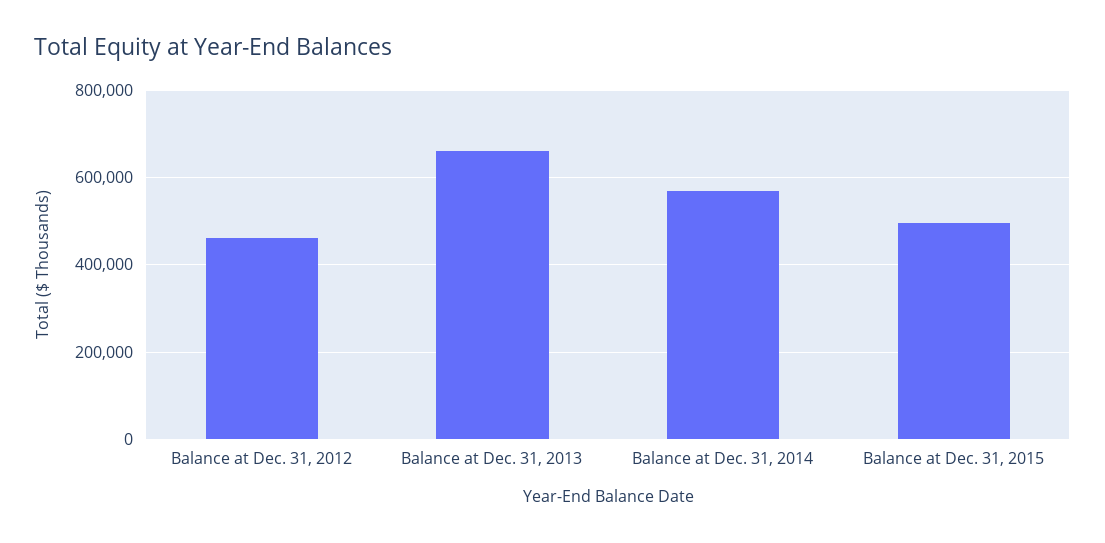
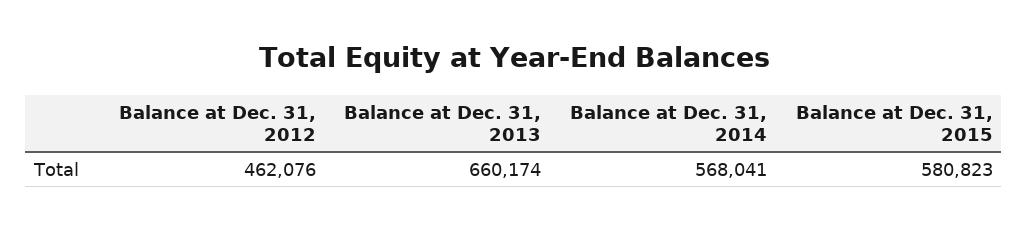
  {
    "Balance at Dec. 31, 2012": 462076,
    "Balance at Dec. 31, 2013": 660174,
    "Balance at Dec. 31, 2014": 568041,
-   "Balance at Dec. 31, 2015": 500000
+   "Balance at Dec. 31, 2015": 580823
  }

